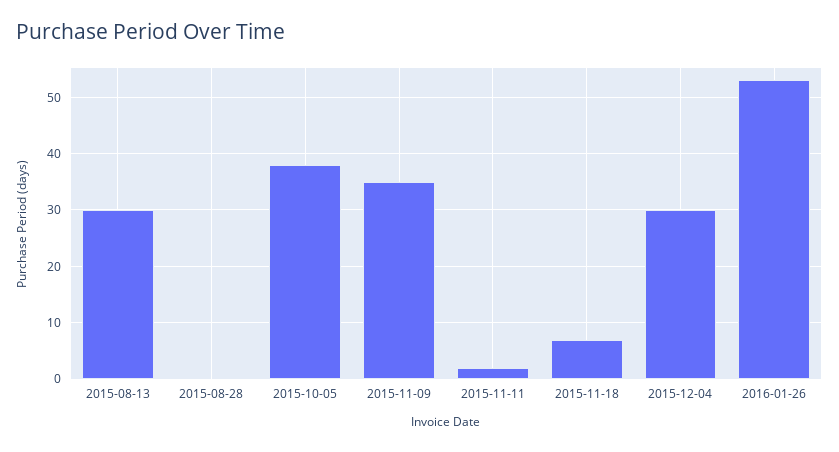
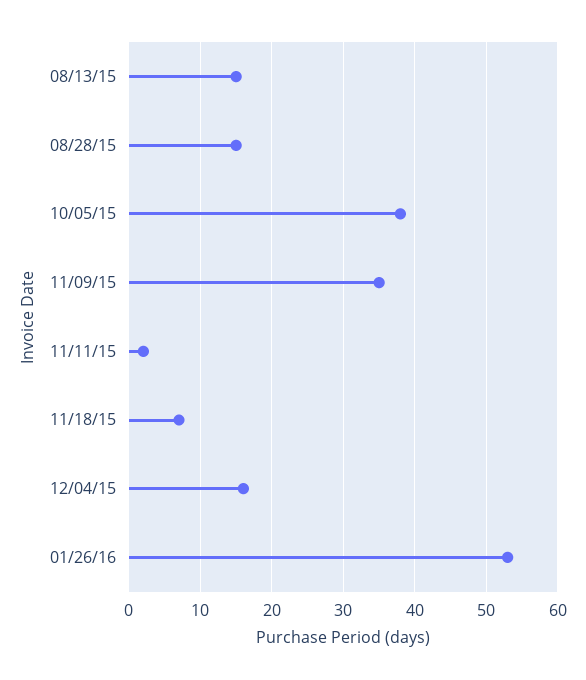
  {
-   "2015-08-13": 30,
+   "2015-08-13": 15,
-   "2015-08-28": 0,
+   "2015-08-28": 15,
    "2015-10-05": 38,
    "2015-11-09": 35,
    "2015-11-11": 2,
    "2015-11-18": 7,
-   "2015-12-04": 30,
+   "2015-12-04": 16,
    "2016-01-26": 53
  }

